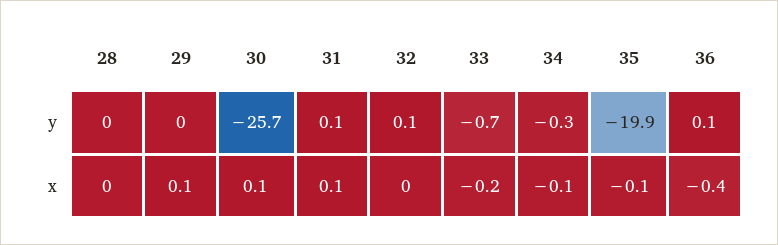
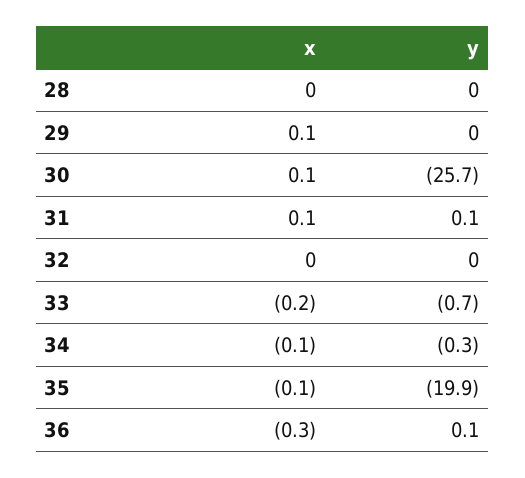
  {
    "28": {
      "y": 0,
      "x": 0
    },
    "29": {
      "y": 0,
      "x": 0.1
    },
    "30": {
      "y": -25.7,
      "x": 0.1
    },
    "31": {
      "y": 0.1,
      "x": 0.1
    },
    "32": {
-     "y": 0.1,
+     "y": 0,
      "x": 0
    },
    "33": {
      "y": -0.7,
      "x": -0.2
    },
    "34": {
      "y": -0.3,
      "x": -0.1
    },
    "35": {
      "y": -19.9,
      "x": -0.1
    },
    "36": {
      "y": 0.1,
-     "x": -0.4
+     "x": -0.3
    }
  }

